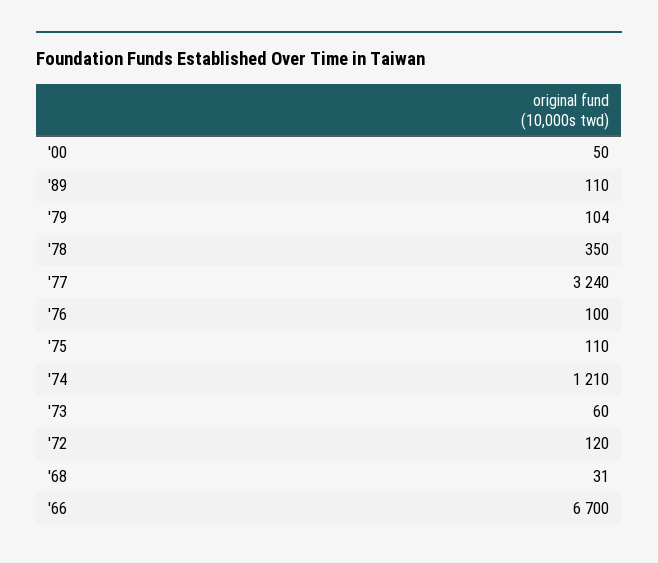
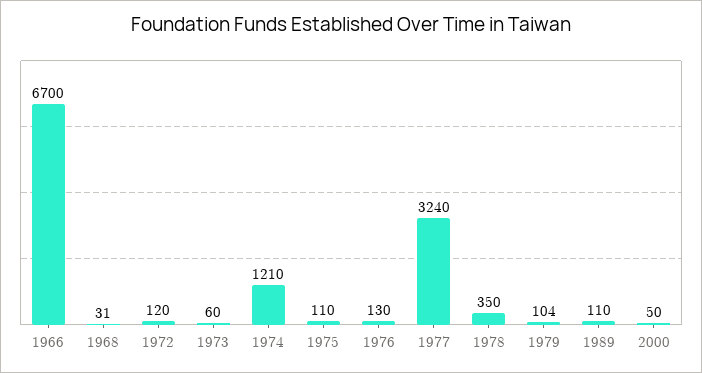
  {
    "'00": 50,
    "'89": 110,
    "'79": 104,
    "'78": 350,
    "'77": 3240,
-   "'76": 100,
+   "'76": 130,
    "'75": 110,
    "'74": 1210,
    "'73": 60,
    "'72": 120,
    "'68": 31,
    "'66": 6700
  }

